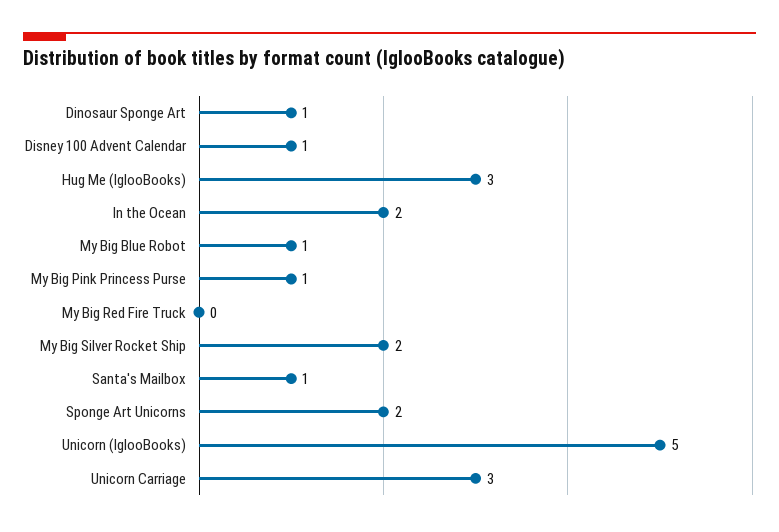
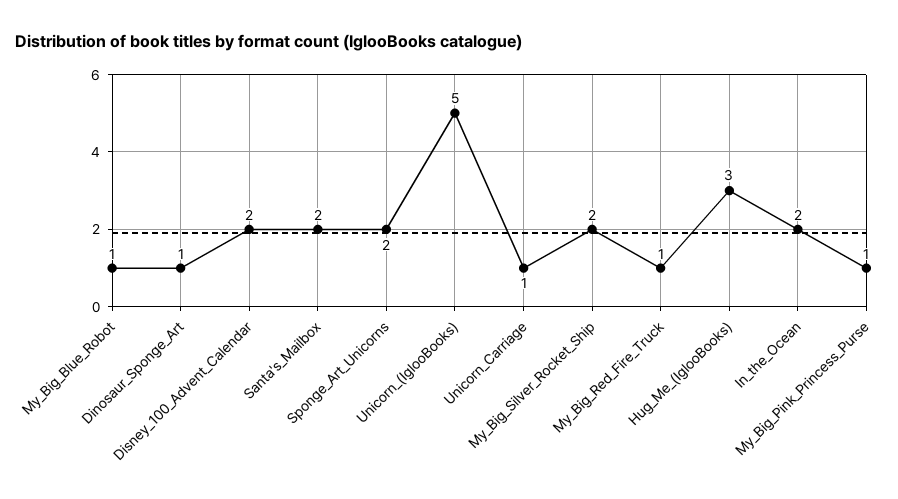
  {
    "Dinosaur Sponge Art": 1,
-   "Disney 100 Advent Calendar": 1,
+   "Disney 100 Advent Calendar": 2,
    "Hug Me (IglooBooks)": 3,
    "In the Ocean": 2,
    "My Big Blue Robot": 1,
    "My Big Pink Princess Purse": 1,
-   "My Big Red Fire Truck": 0,
+   "My Big Red Fire Truck": 1,
    "My Big Silver Rocket Ship": 2,
-   "Santa's Mailbox": 1,
+   "Santa's Mailbox": 2,
    "Sponge Art Unicorns": 2,
    "Unicorn (IglooBooks)": 5,
-   "Unicorn Carriage": 3
+   "Unicorn Carriage": 1
  }

